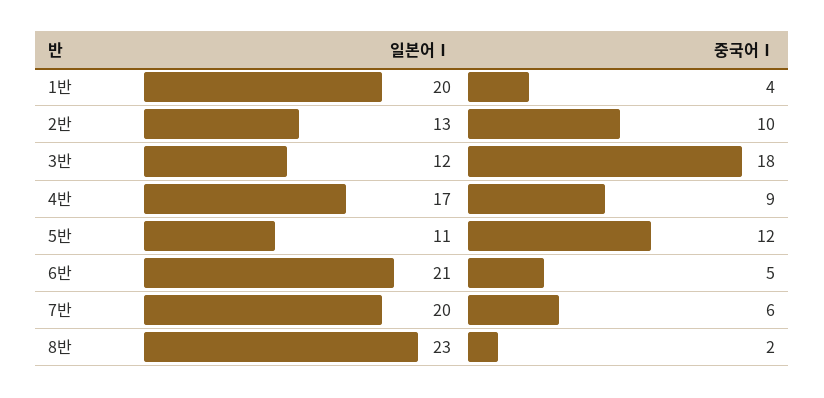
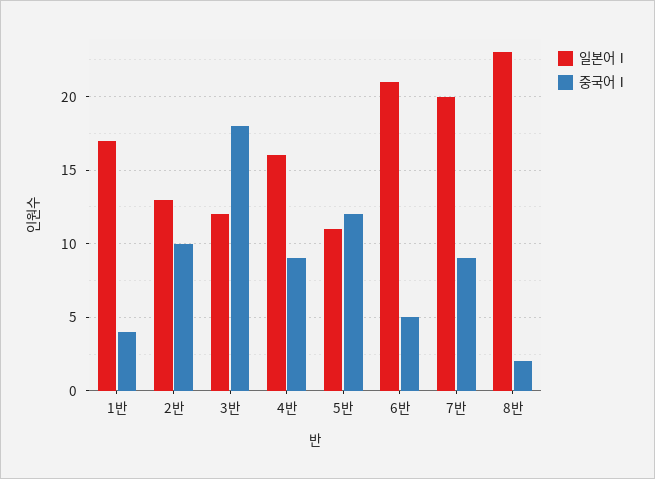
  {
    "일본어Ⅰ": {
-     "1반": 20,
+     "1반": 17,
      "2반": 13,
      "3반": 12,
-     "4반": 17,
+     "4반": 16,
      "5반": 11,
      "6반": 21,
      "7반": 20,
      "8반": 23
    },
    "중국어Ⅰ": {
      "1반": 4,
      "2반": 10,
      "3반": 18,
      "4반": 9,
      "5반": 12,
      "6반": 5,
-     "7반": 6,
+     "7반": 9,
      "8반": 2
    }
  }

